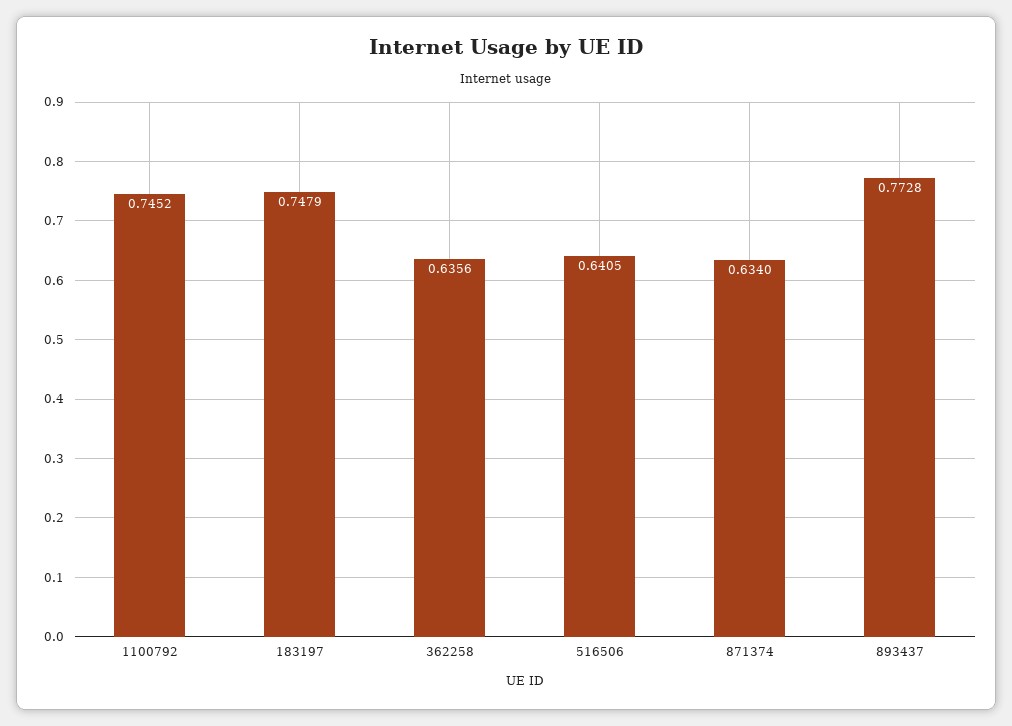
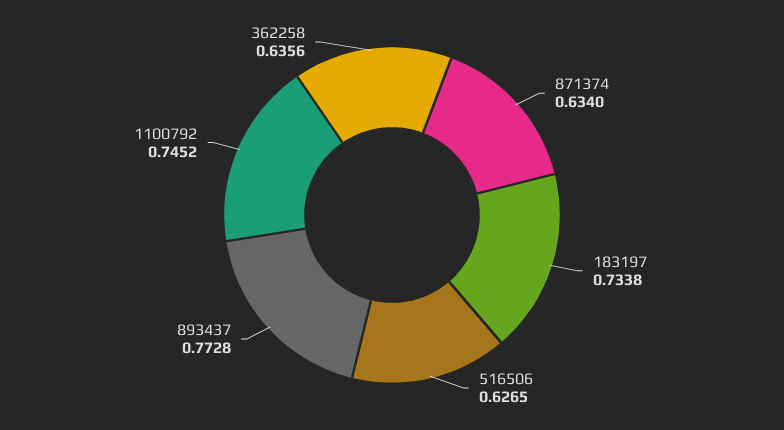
  {
    "1100792": 0.7452,
-   "183197": 0.7479,
+   "183197": 0.7338,
    "362258": 0.6356,
-   "516506": 0.6405,
+   "516506": 0.6265,
    "871374": 0.634,
    "893437": 0.7728
  }

